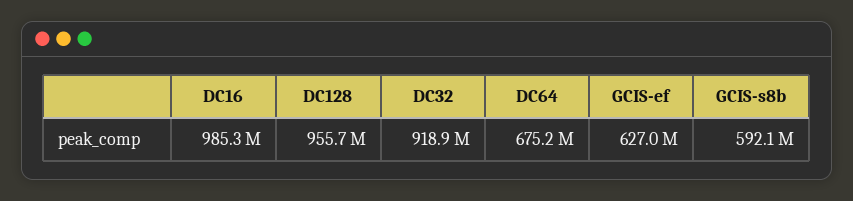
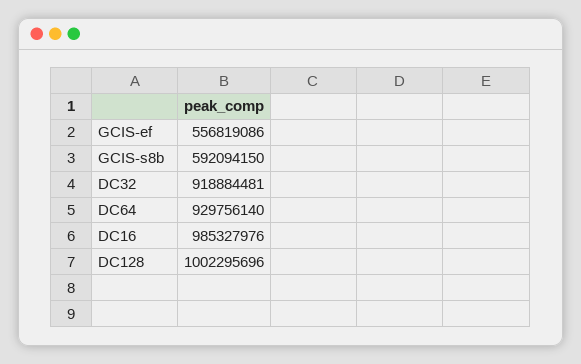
  {
    "DC16": 985327976,
-   "DC128": 955700000,
+   "DC128": 1002295696,
    "DC32": 918884481,
-   "DC64": 675200000,
+   "DC64": 929756140,
-   "GCIS-ef": 627000000,
+   "GCIS-ef": 556819086,
    "GCIS-s8b": 592094150
  }

